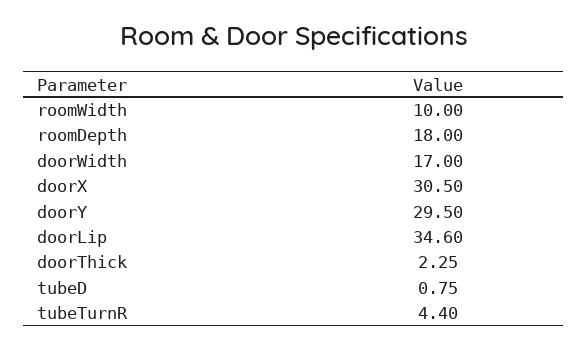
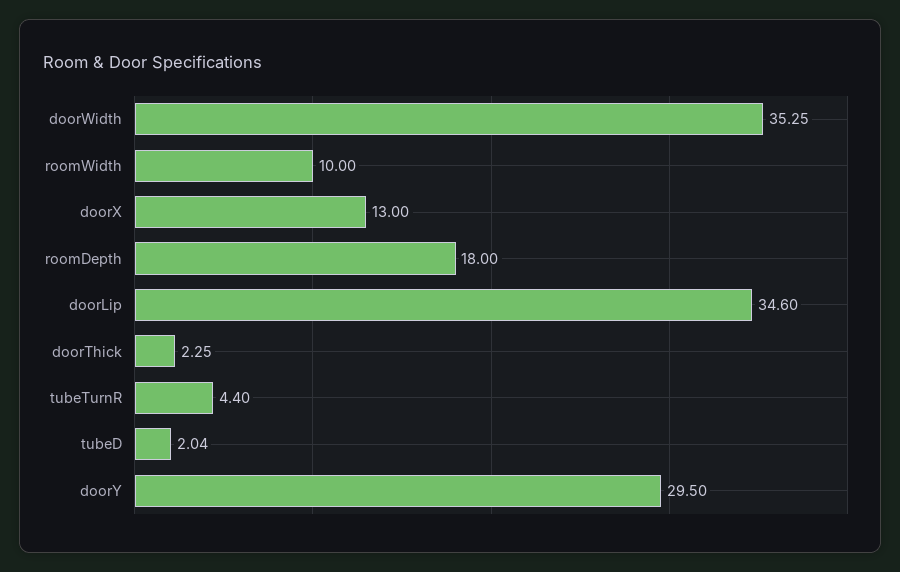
  {
    "roomWidth": 10,
    "roomDepth": 18,
-   "doorWidth": 17,
+   "doorWidth": 35.25,
-   "doorX": 30.5,
+   "doorX": 13,
    "doorY": 29.5,
    "doorLip": 34.6,
    "doorThick": 2.25,
-   "tubeD": 0.75,
+   "tubeD": 2.04,
    "tubeTurnR": 4.4
  }

